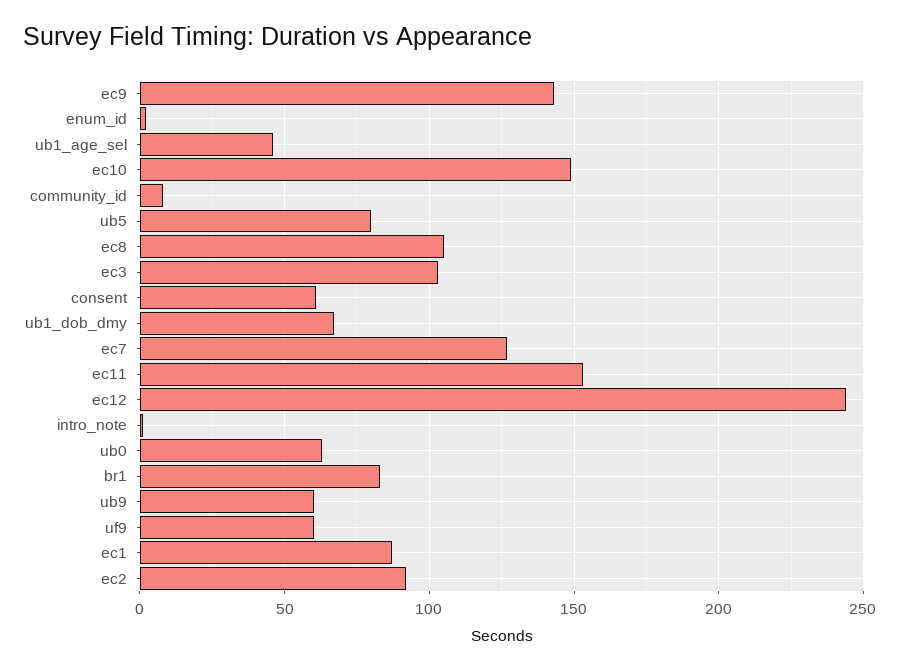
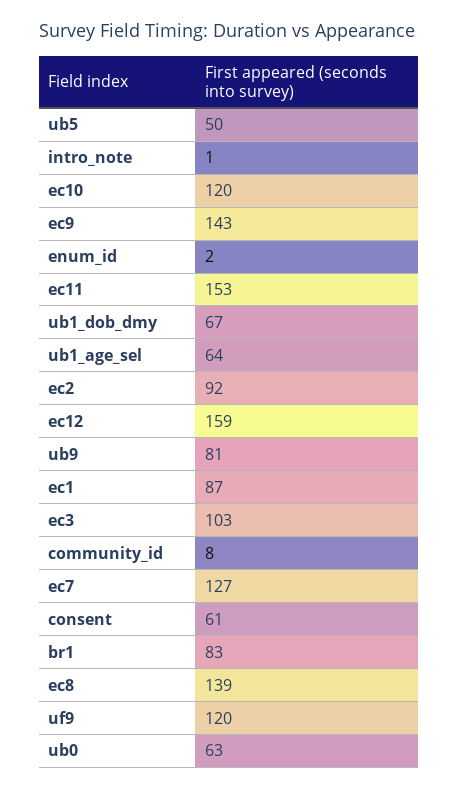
  {
    "ec9": 143,
    "enum_id": 2,
-   "ub1_age_sel": 45,
+   "ub1_age_sel": 64,
-   "ec10": 150,
+   "ec10": 120,
    "community_id": 8,
-   "ub5": 80,
+   "ub5": 50,
-   "ec8": 105,
+   "ec8": 139,
    "ec3": 103,
    "consent": 61,
    "ub1_dob_dmy": 67,
    "ec7": 127,
    "ec11": 153,
-   "ec12": 245,
+   "ec12": 159,
    "intro_note": 1,
    "ub0": 63,
    "br1": 83,
-   "ub9": 60,
+   "ub9": 81,
-   "uf9": 60,
+   "uf9": 120,
    "ec1": 87,
    "ec2": 92
  }

